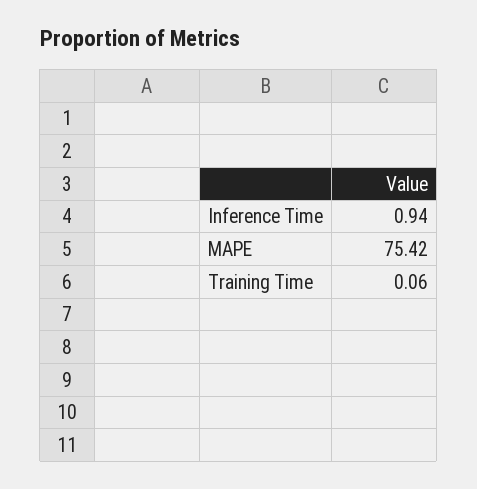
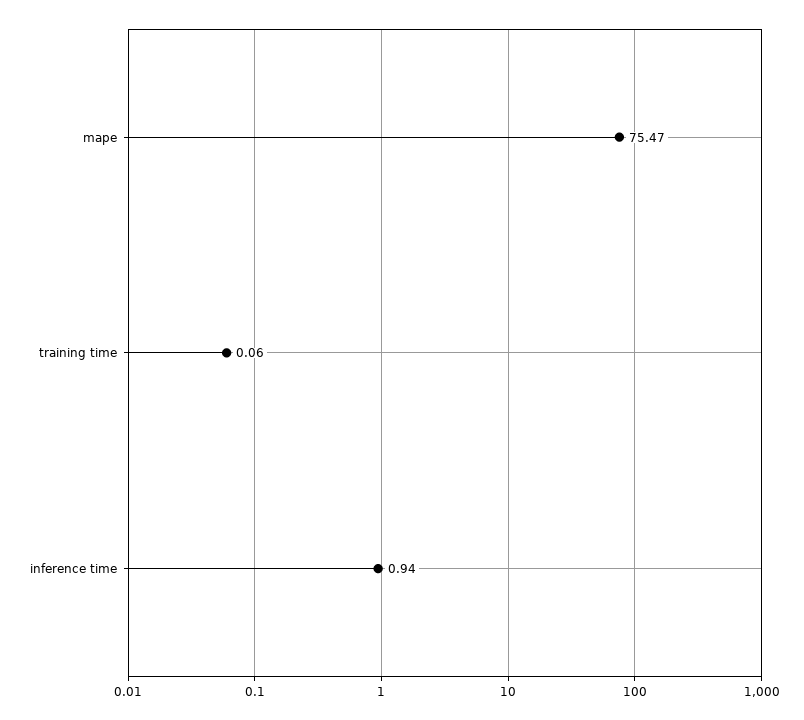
  {
    "Inference Time": 0.94,
-   "MAPE": 75.42,
+   "MAPE": 75.47,
    "Training Time": 0.06
  }

